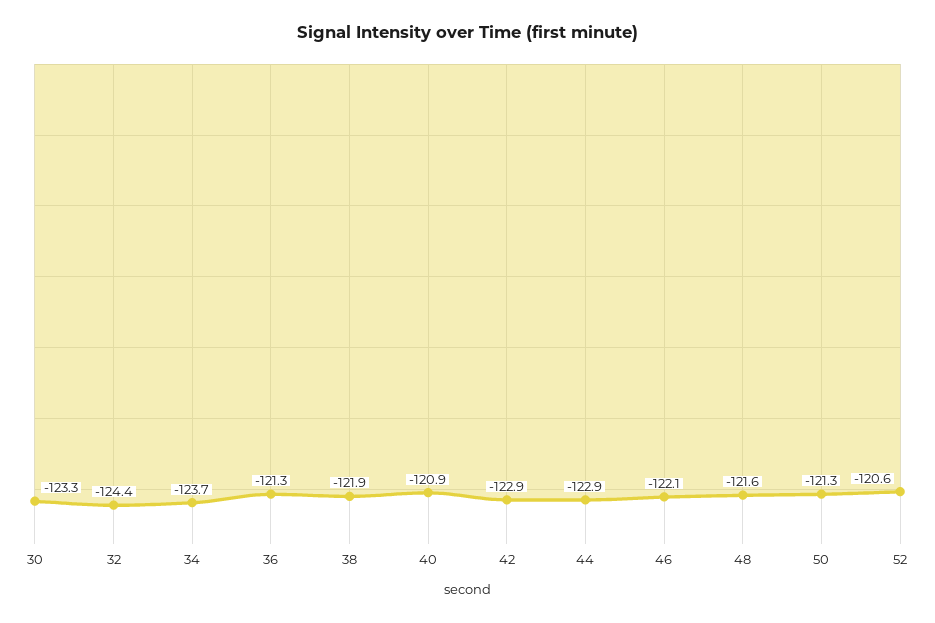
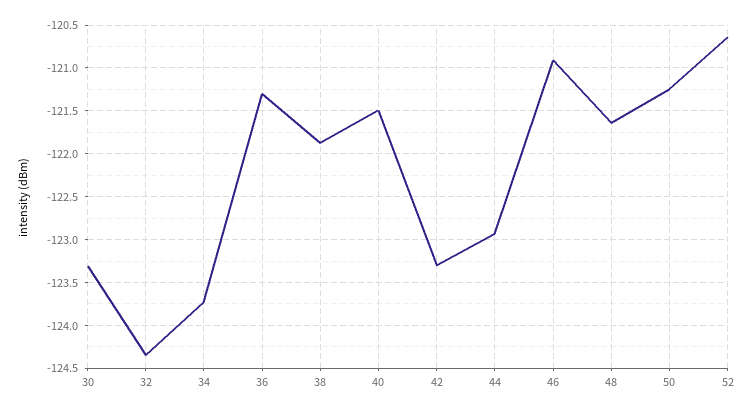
  {
    "30": -123.3,
    "32": -124.4,
    "34": -123.7,
    "36": -121.3,
    "38": -121.9,
-   "40": -120.9,
+   "40": -121.5,
-   "42": -122.9,
+   "42": -123.3,
    "44": -122.9,
-   "46": -122.1,
+   "46": -120.9,
    "48": -121.6,
    "50": -121.3,
    "52": -120.6
  }

